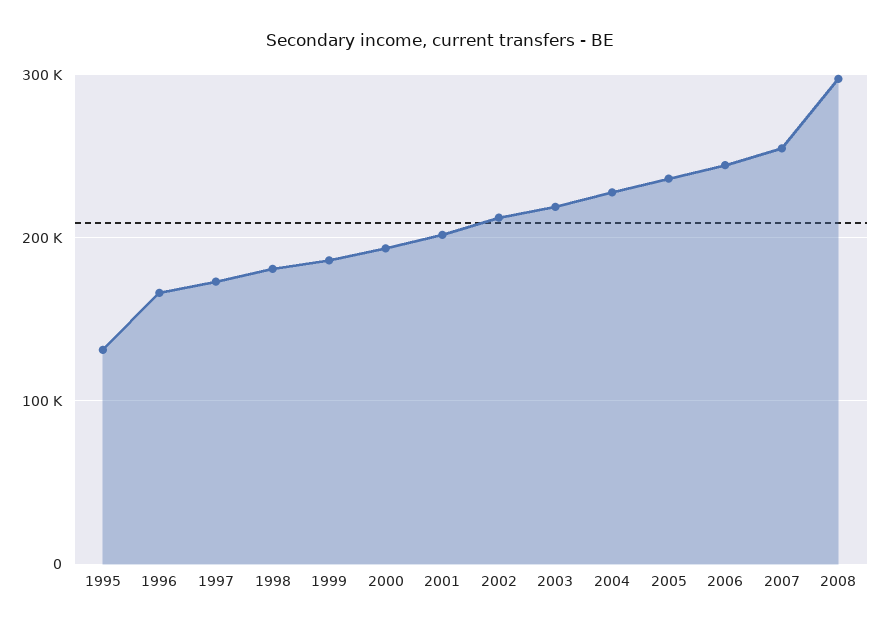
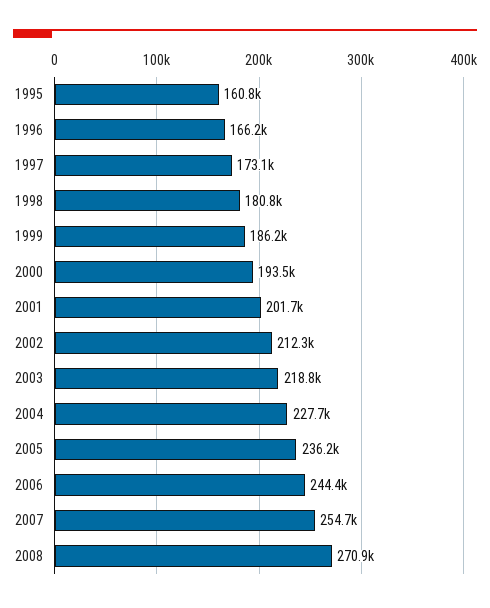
  {
-   "1995": 130000,
+   "1995": 160800,
    "1996": 166200,
    "1997": 173100,
    "1998": 180800,
    "1999": 186200,
    "2000": 193500,
    "2001": 201700,
    "2002": 212300,
    "2003": 218800,
    "2004": 227700,
    "2005": 236200,
    "2006": 244400,
    "2007": 254700,
-   "2008": 300000
+   "2008": 270900
  }

